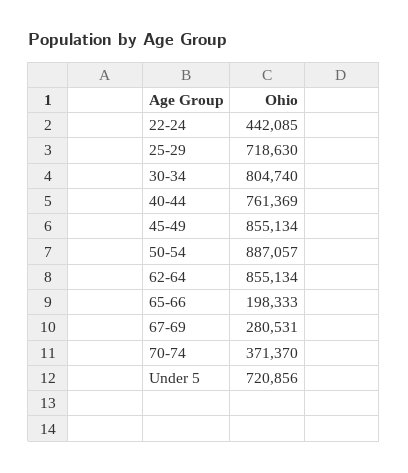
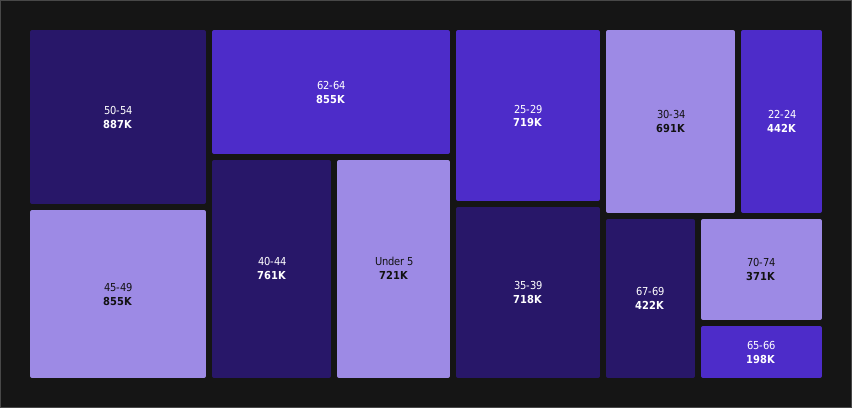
  {
    "22-24": 442085,
    "25-29": 718630,
-   "30-34": 804740,
+   "30-34": 691000,
    "40-44": 761369,
    "45-49": 855134,
    "50-54": 887057,
    "62-64": 855134,
    "65-66": 198333,
-   "67-69": 280531,
+   "67-69": 422000,
    "70-74": 371370,
-   "Under 5": 720856
+   "Under 5": 720856,
+   "35-39": 718000
  }

